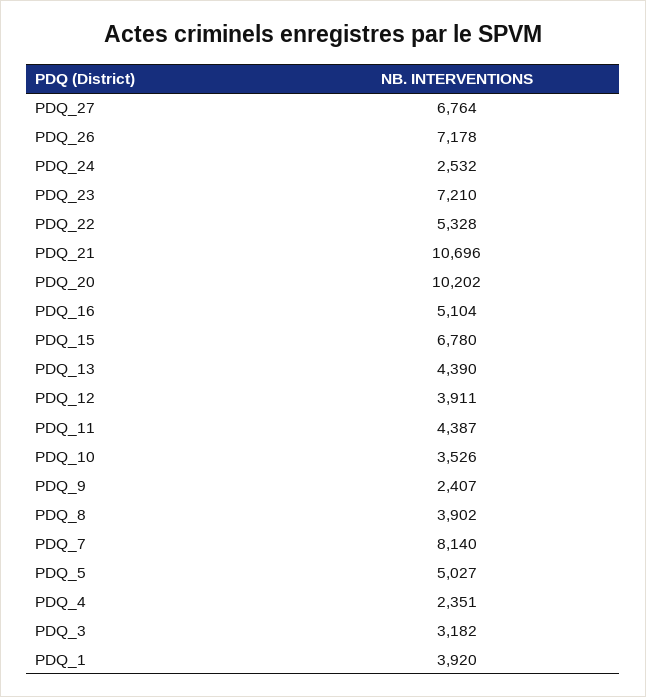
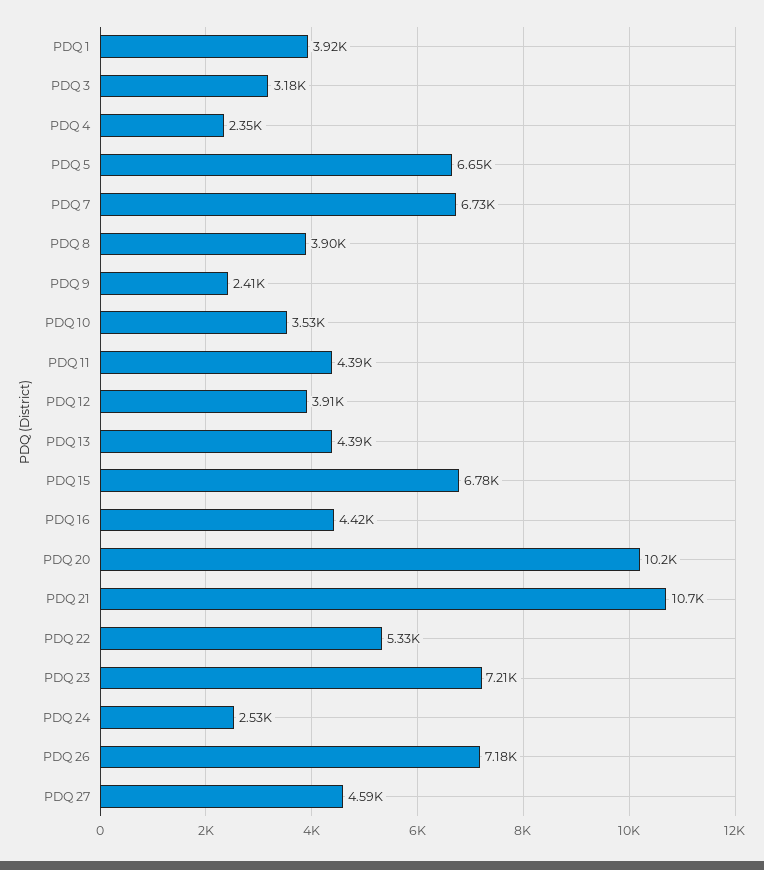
  {
-   "PDQ_27": 6764,
+   "PDQ_27": 4590,
    "PDQ_26": 7178,
    "PDQ_24": 2532,
    "PDQ_23": 7210,
    "PDQ_22": 5328,
    "PDQ_21": 10696,
    "PDQ_20": 10202,
-   "PDQ_16": 5104,
+   "PDQ_16": 4420,
    "PDQ_15": 6780,
    "PDQ_13": 4390,
    "PDQ_12": 3911,
    "PDQ_11": 4387,
    "PDQ_10": 3526,
    "PDQ_9": 2407,
    "PDQ_8": 3902,
-   "PDQ_7": 8140,
+   "PDQ_7": 6730,
-   "PDQ_5": 5027,
+   "PDQ_5": 6650,
    "PDQ_4": 2351,
    "PDQ_3": 3182,
    "PDQ_1": 3920
  }

